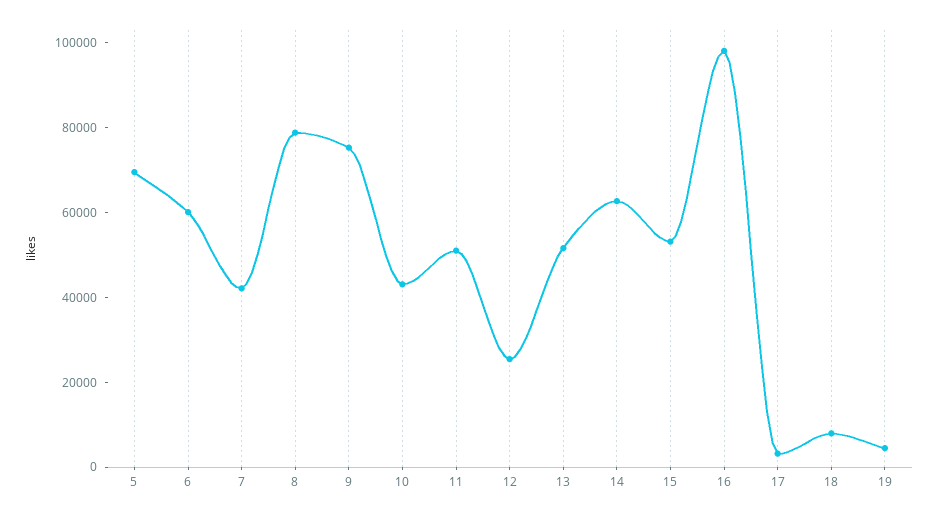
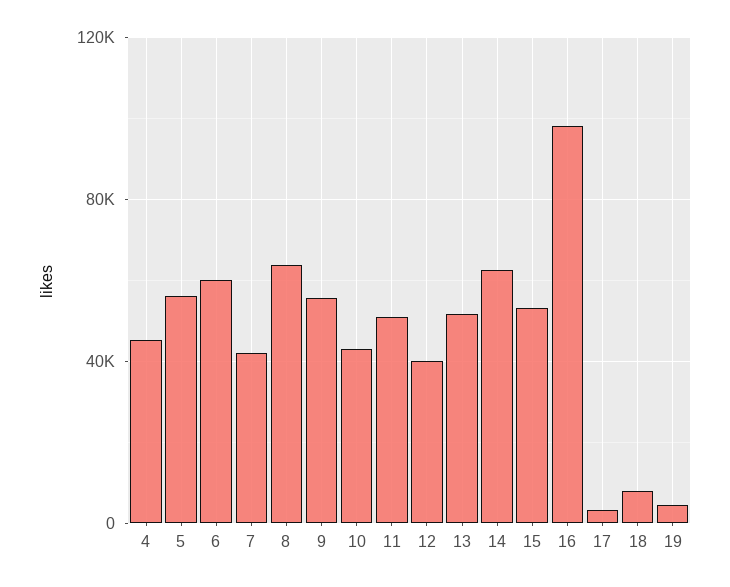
  {
-   "5": 70000,
+   "5": 55000,
    "6": 60000,
    "7": 40000,
-   "8": 80000,
+   "8": 65000,
-   "9": 75000,
+   "9": 55000,
    "10": 45000,
    "11": 50000,
-   "12": 25000,
+   "12": 40000,
    "13": 50000,
    "14": 65000,
    "15": 55000,
    "16": 100000,
    "17": 5000,
    "18": 10000,
-   "19": 5000
+   "19": 5000,
+   "4": 45000
  }

